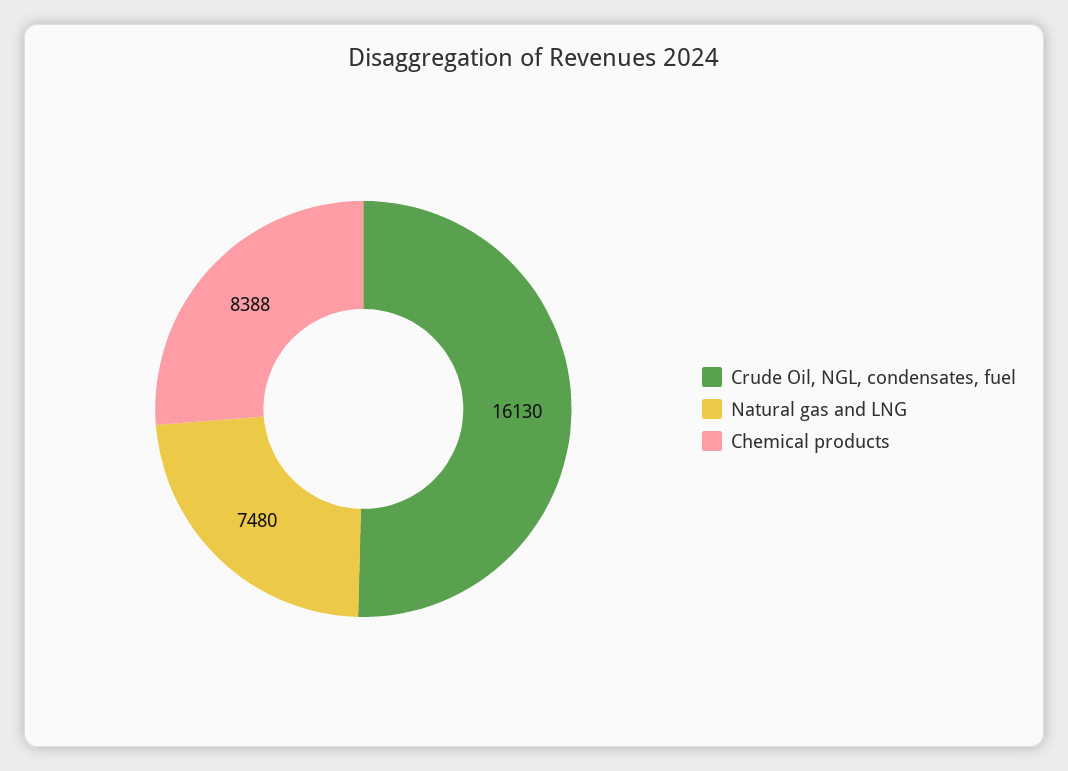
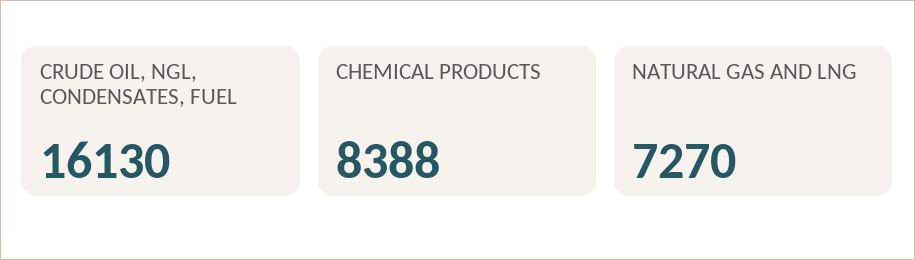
  {
    "Crude Oil, NGL, condensates, fuel": 16130,
-   "Natural gas and LNG": 7480,
+   "Natural gas and LNG": 7270,
    "Chemical products": 8388
  }

